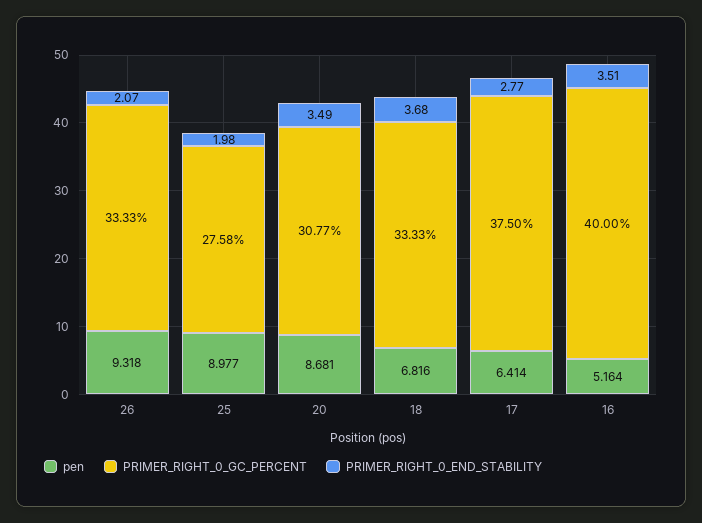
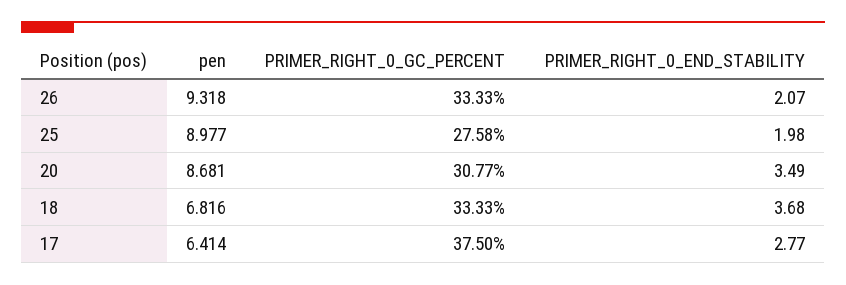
  {
    "pen": {
      "26": 9.318,
      "25": 8.977,
      "20": 8.681,
      "18": 6.816,
-     "17": 6.414,
+     "17": 6.414
-     "16": 5.164
    },
    "PRIMER_RIGHT_0_GC_PERCENT": {
      "26": 33.33,
      "25": 27.58,
      "20": 30.77,
      "18": 33.33,
-     "17": 37.5,
+     "17": 37.5
-     "16": 40
    },
    "PRIMER_RIGHT_0_END_STABILITY": {
      "26": 2.07,
      "25": 1.98,
      "20": 3.49,
      "18": 3.68,
-     "17": 2.77,
+     "17": 2.77
-     "16": 3.51
    }
  }

